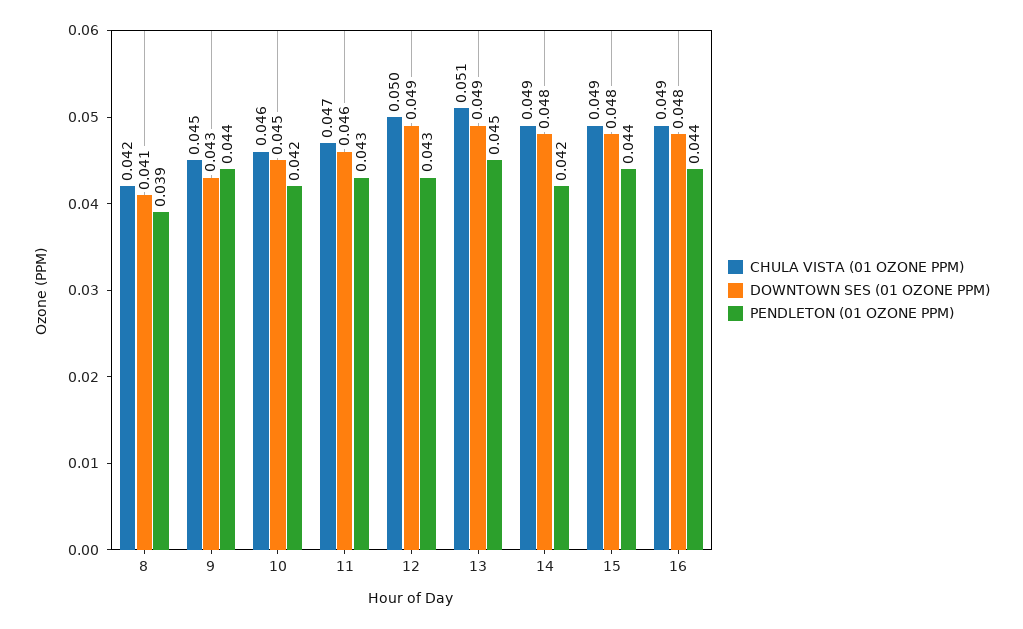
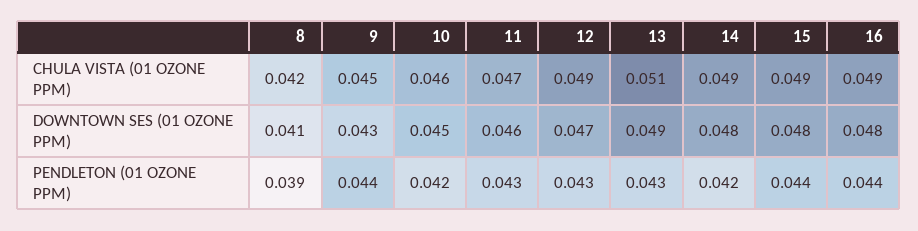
  {
    "CHULA VISTA (01 OZONE PPM)": {
      "8": 0.042,
      "9": 0.045,
      "10": 0.046,
      "11": 0.047,
-     "12": 0.05,
+     "12": 0.049,
      "13": 0.051,
      "14": 0.049,
      "15": 0.049,
      "16": 0.049
    },
    "DOWNTOWN SES (01 OZONE PPM)": {
      "8": 0.041,
      "9": 0.043,
      "10": 0.045,
      "11": 0.046,
-     "12": 0.049,
+     "12": 0.047,
      "13": 0.049,
      "14": 0.048,
      "15": 0.048,
      "16": 0.048
    },
    "PENDLETON (01 OZONE PPM)": {
      "8": 0.039,
      "9": 0.044,
      "10": 0.042,
      "11": 0.043,
      "12": 0.043,
-     "13": 0.045,
+     "13": 0.043,
      "14": 0.042,
      "15": 0.044,
      "16": 0.044
    }
  }

